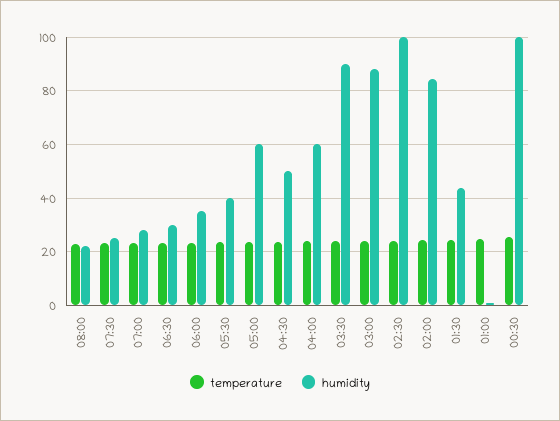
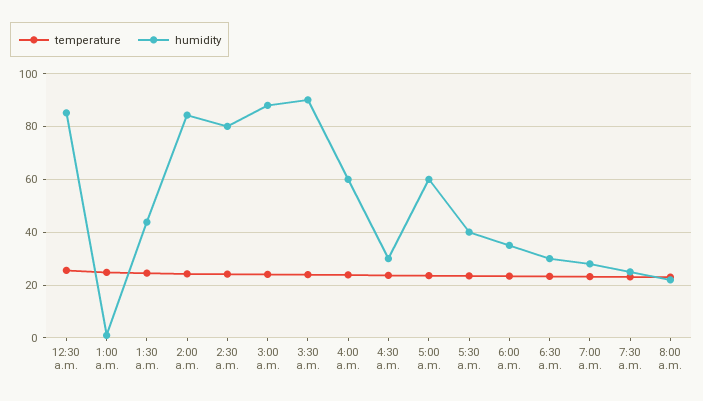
  {
    "temperature": {
      "08:00": 22.5,
      "07:30": 22.5,
      "07:00": 22.5,
      "06:30": 22.5,
      "06:00": 22.5,
      "05:30": 22.5,
      "05:00": 22.5,
      "04:30": 22.5,
      "04:00": 25,
      "03:30": 25,
      "03:00": 25,
      "02:30": 25,
      "02:00": 25,
      "01:30": 25,
      "01:00": 25,
      "00:30": 25
    },
    "humidity": {
      "08:00": 22.5,
      "07:30": 25,
      "07:00": 27.5,
      "06:30": 30,
      "06:00": 35,
      "05:30": 40,
      "05:00": 60,
-     "04:30": 50,
+     "04:30": 30,
      "04:00": 60,
      "03:30": 90,
      "03:00": 87.5,
-     "02:30": 100,
+     "02:30": 80,
      "02:00": 85,
      "01:30": 45,
      "01:00": 0,
-     "00:30": 100
+     "00:30": 85
    }
  }

